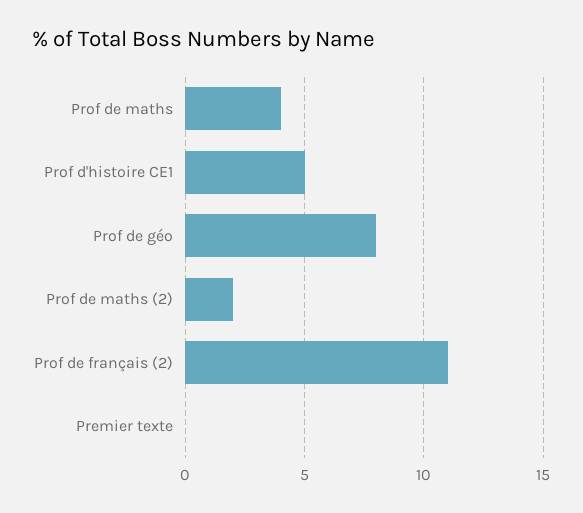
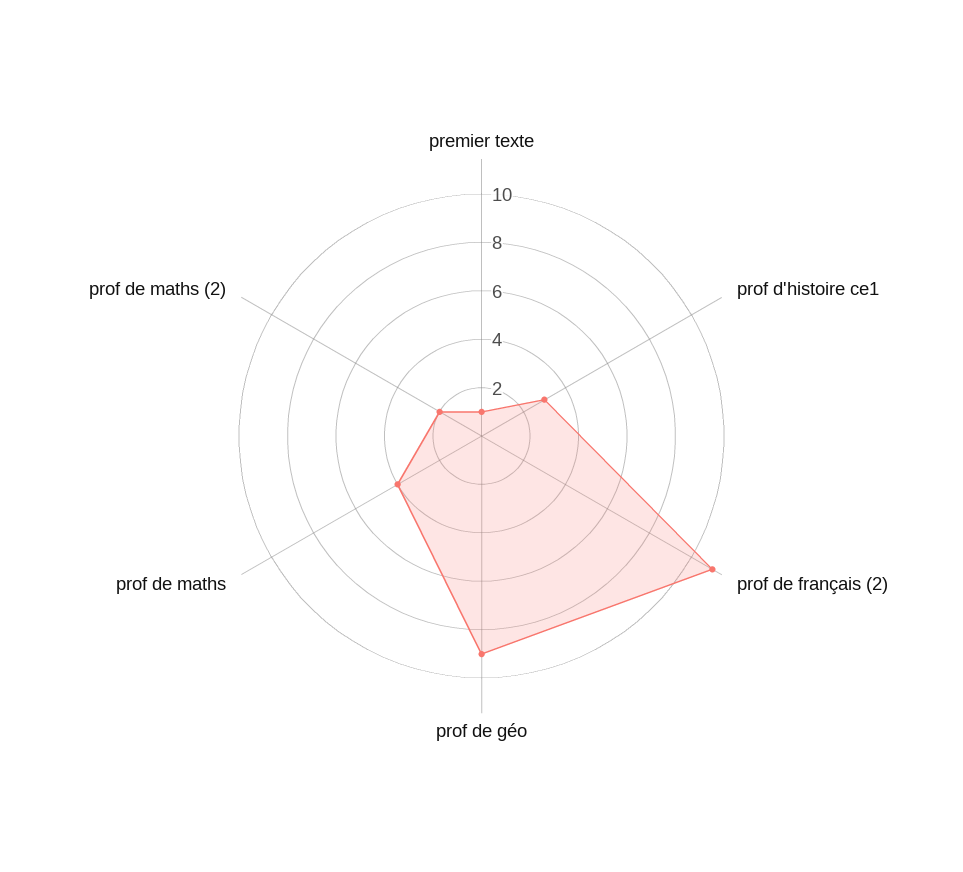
  {
    "Prof de maths": 4,
-   "Prof d'histoire CE1": 5,
+   "Prof d'histoire CE1": 3,
-   "Prof de géo": 8,
+   "Prof de géo": 9,
    "Prof de maths (2)": 2,
    "Prof de français (2)": 11,
-   "Premier texte": 0
+   "Premier texte": 1
  }

